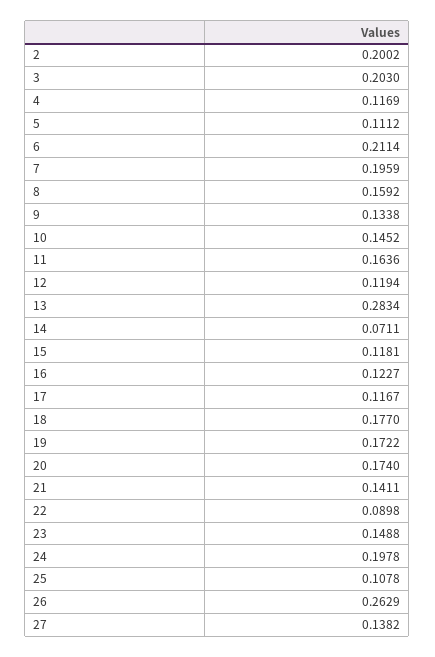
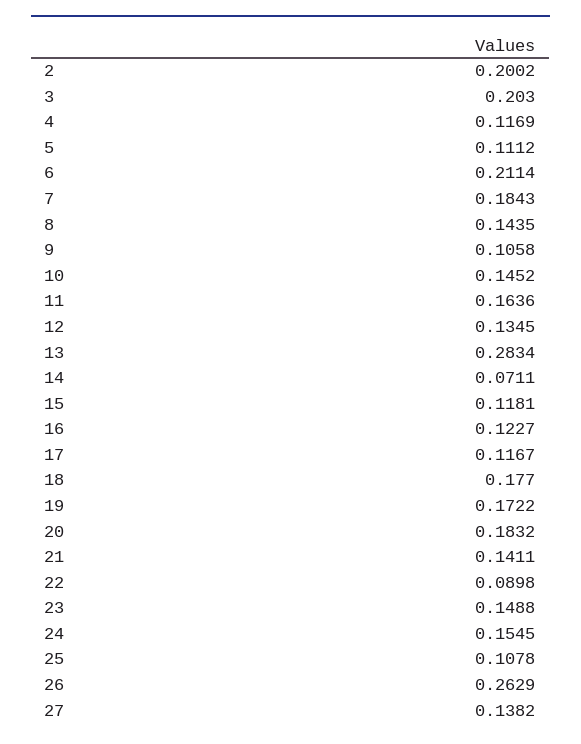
  {
    "2": 0.2002,
    "3": 0.203,
    "4": 0.1169,
    "5": 0.1112,
    "6": 0.2114,
-   "7": 0.1959,
+   "7": 0.1843,
-   "8": 0.1592,
+   "8": 0.1435,
-   "9": 0.1338,
+   "9": 0.1058,
    "10": 0.1452,
    "11": 0.1636,
-   "12": 0.1194,
+   "12": 0.1345,
    "13": 0.2834,
    "14": 0.0711,
    "15": 0.1181,
    "16": 0.1227,
    "17": 0.1167,
    "18": 0.177,
    "19": 0.1722,
-   "20": 0.174,
+   "20": 0.1832,
    "21": 0.1411,
    "22": 0.0898,
    "23": 0.1488,
-   "24": 0.1978,
+   "24": 0.1545,
    "25": 0.1078,
    "26": 0.2629,
    "27": 0.1382
  }

